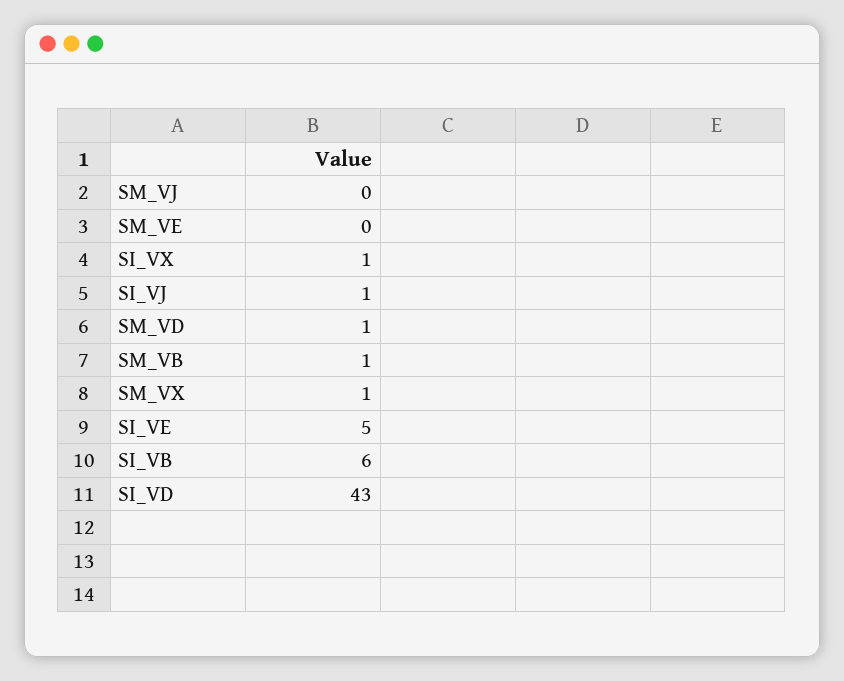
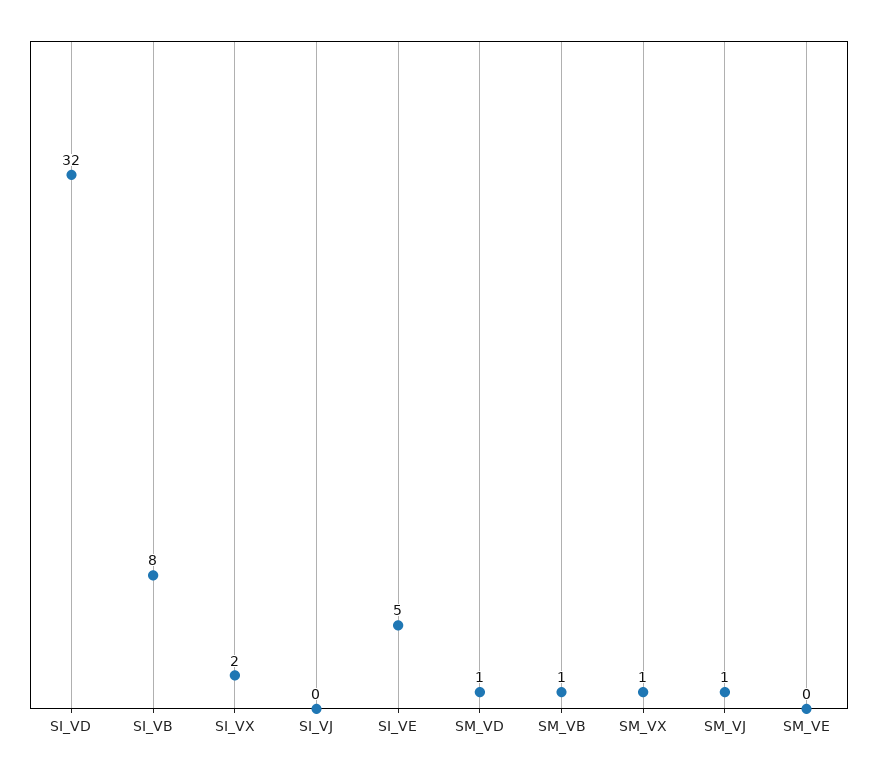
  {
-   "SM_VJ": 0,
+   "SM_VJ": 1,
    "SM_VE": 0,
-   "SI_VX": 1,
+   "SI_VX": 2,
-   "SI_VJ": 1,
+   "SI_VJ": 0,
    "SM_VD": 1,
    "SM_VB": 1,
    "SM_VX": 1,
    "SI_VE": 5,
-   "SI_VB": 6,
+   "SI_VB": 8,
-   "SI_VD": 43
+   "SI_VD": 32
  }

